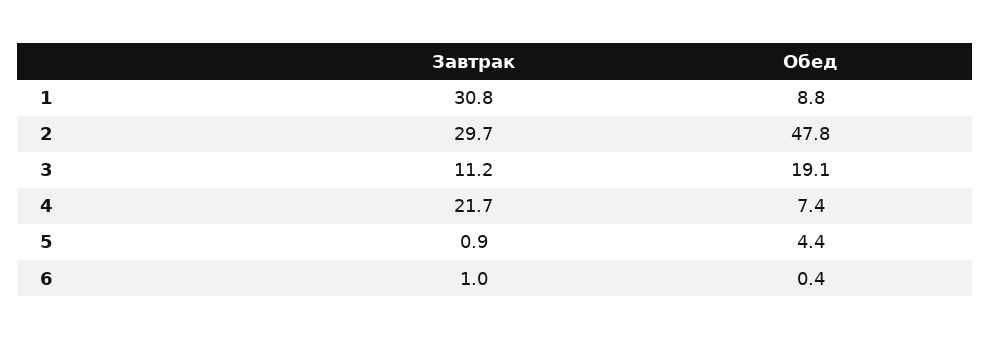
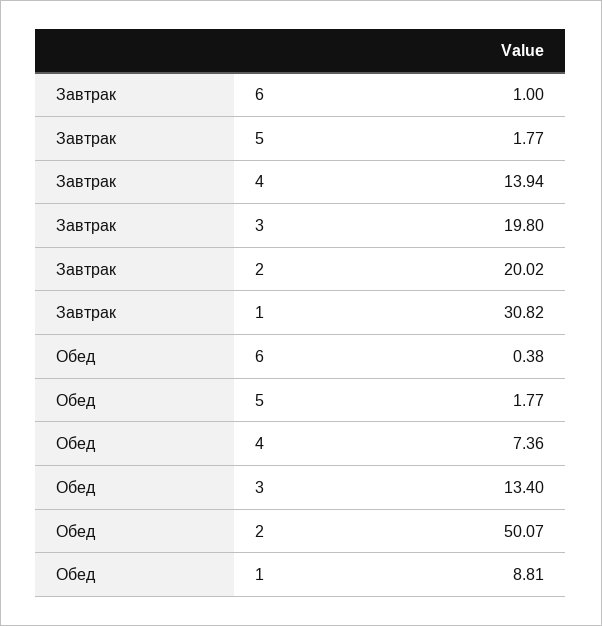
  {
    "Завтрак": {
      "1": 30.82,
-     "2": 29.7,
+     "2": 20.02,
-     "3": 11.2,
+     "3": 19.8,
-     "4": 21.7,
+     "4": 13.94,
-     "5": 0.9,
+     "5": 1.77,
      "6": 1
    },
    "Обед": {
      "1": 8.81,
-     "2": 47.8,
+     "2": 50.07,
-     "3": 19.1,
+     "3": 13.4,
      "4": 7.36,
-     "5": 4.4,
+     "5": 1.77,
      "6": 0.38
    }
  }

